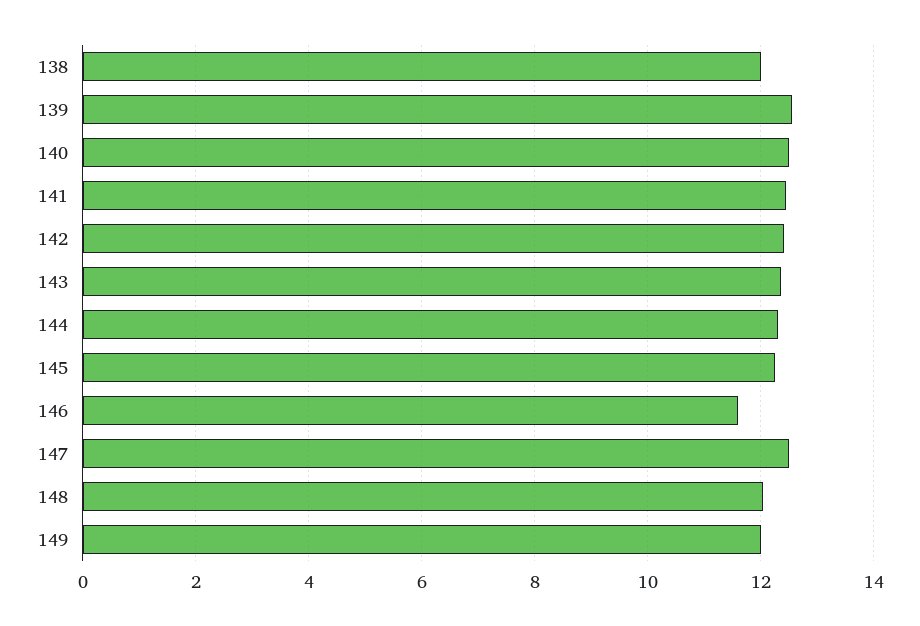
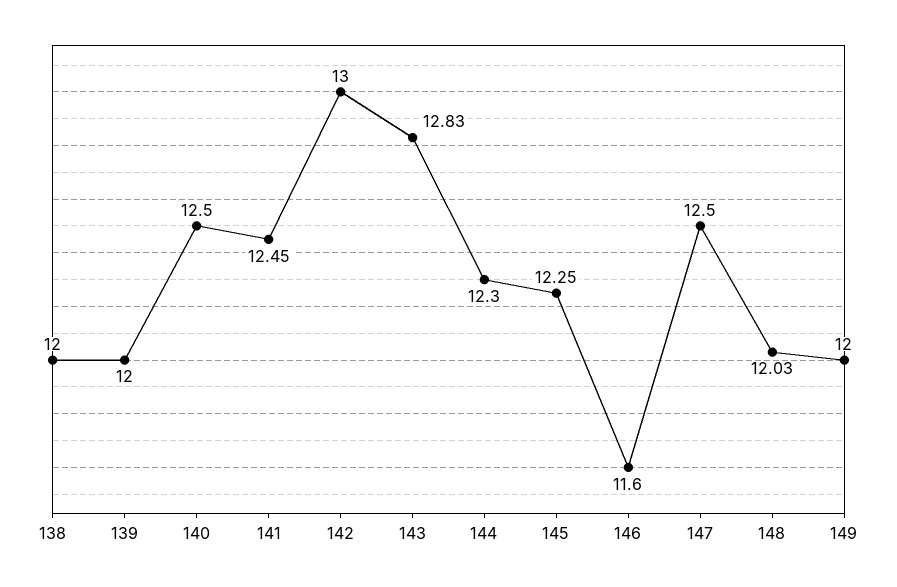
  {
    "138": 12,
-   "139": 12.6,
+   "139": 12,
    "140": 12.5,
    "141": 12.45,
-   "142": 12.4,
+   "142": 13,
-   "143": 12.4,
+   "143": 12.83,
    "144": 12.3,
    "145": 12.25,
    "146": 11.6,
    "147": 12.5,
    "148": 12.03,
    "149": 12
  }

